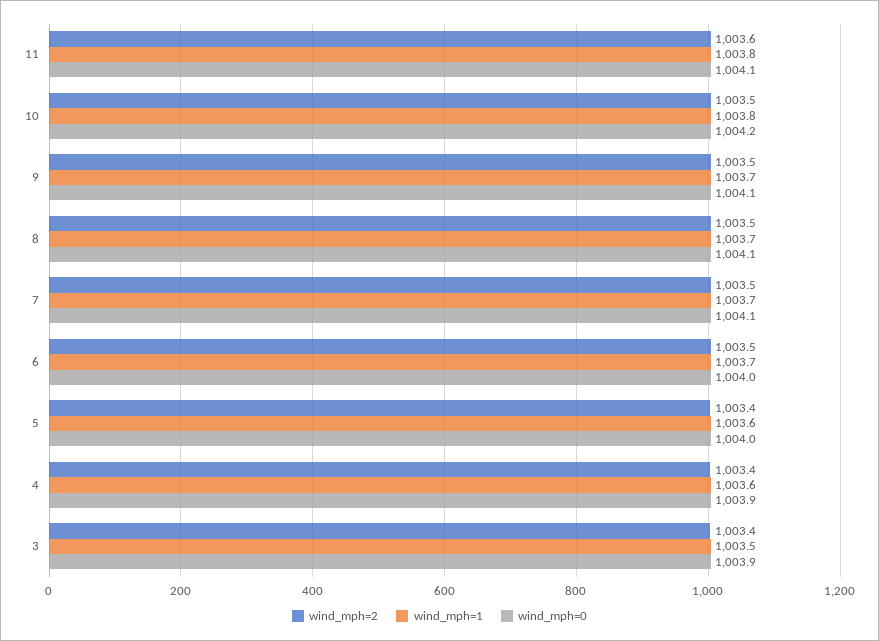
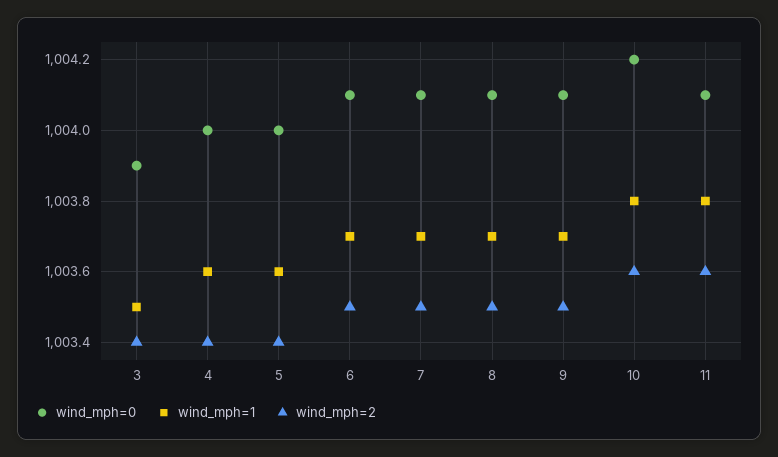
  {
    "wind_mph=2": {
      "11": 1003.6,
-     "10": 1003.5,
+     "10": 1003.6,
      "9": 1003.5,
      "8": 1003.5,
      "7": 1003.5,
      "6": 1003.5,
      "5": 1003.4,
      "4": 1003.4,
      "3": 1003.4
    },
    "wind_mph=1": {
      "11": 1003.8,
      "10": 1003.8,
      "9": 1003.7,
      "8": 1003.7,
      "7": 1003.7,
      "6": 1003.7,
      "5": 1003.6,
      "4": 1003.6,
      "3": 1003.5
    },
    "wind_mph=0": {
      "11": 1004.1,
      "10": 1004.2,
      "9": 1004.1,
      "8": 1004.1,
      "7": 1004.1,
-     "6": 1004,
+     "6": 1004.1,
      "5": 1004,
-     "4": 1003.9,
+     "4": 1004,
      "3": 1003.9
    }
  }

